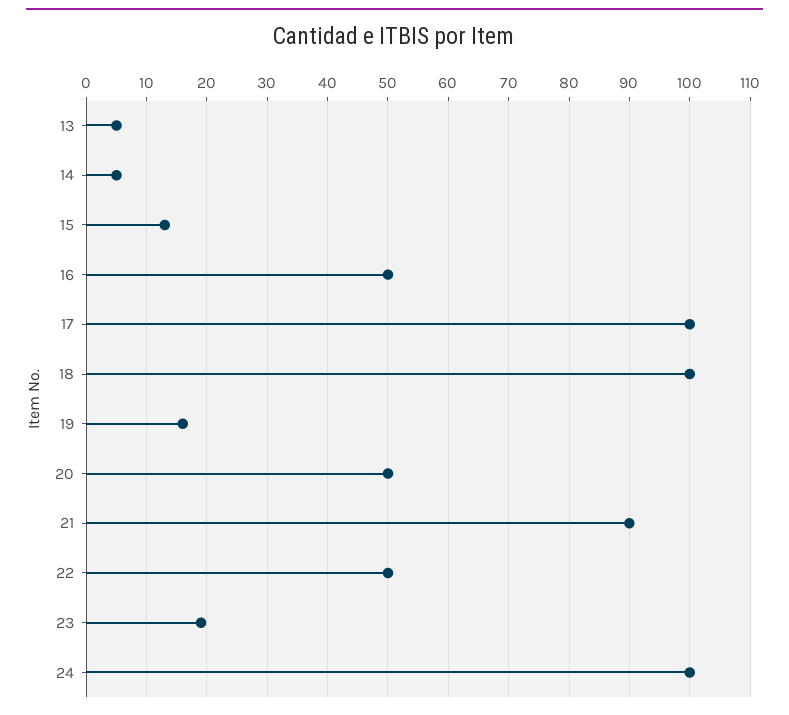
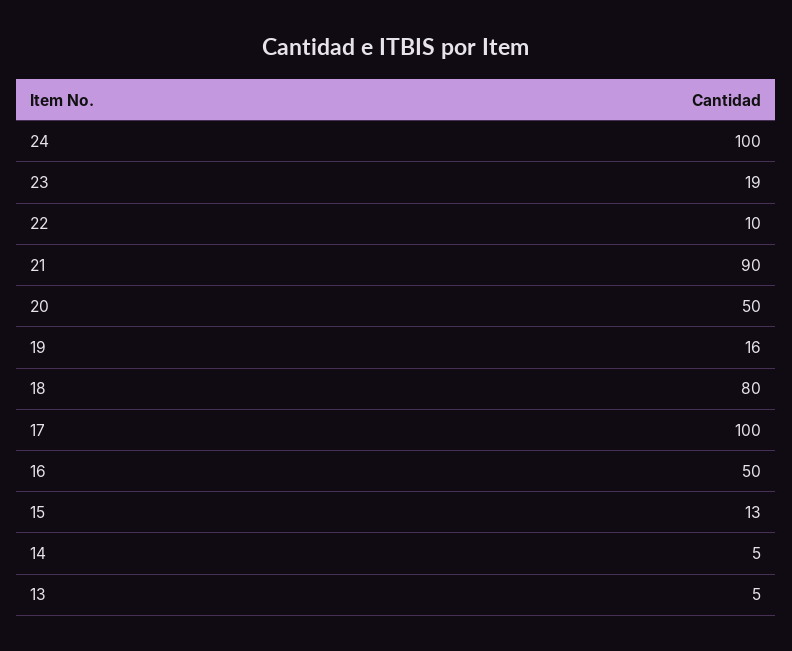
  {
    "13": 5,
    "14": 5,
    "15": 13,
    "16": 50,
    "17": 100,
-   "18": 100,
+   "18": 80,
    "19": 16,
    "20": 50,
    "21": 90,
-   "22": 50,
+   "22": 10,
    "23": 19,
    "24": 100
  }

